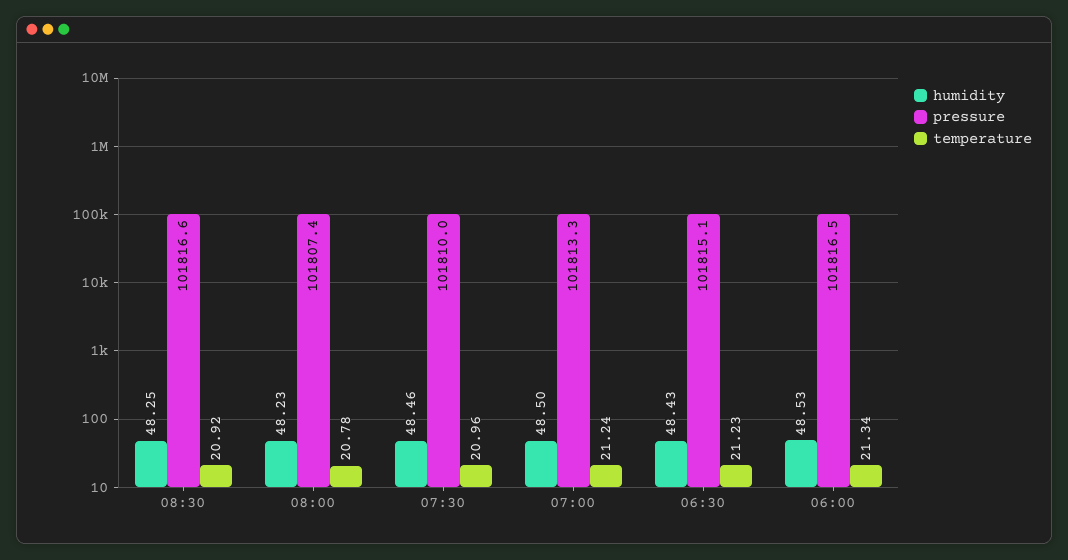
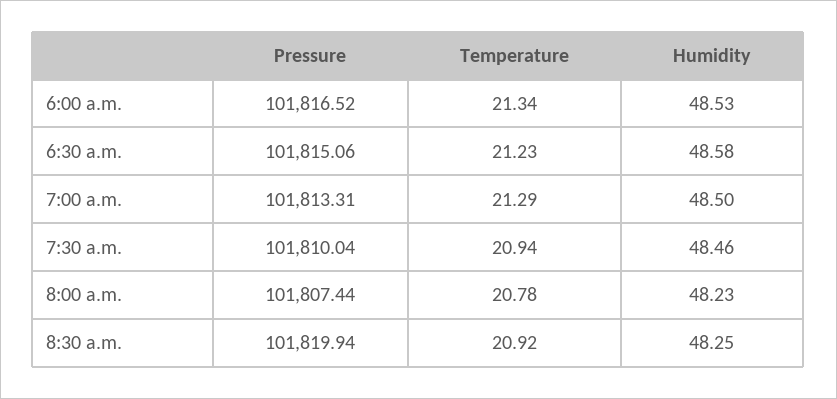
  {
    "humidity": {
      "08:30": 48.25,
      "08:00": 48.23,
      "07:30": 48.46,
      "07:00": 48.5,
-     "06:30": 48.43,
+     "06:30": 48.58,
      "06:00": 48.53
    },
    "pressure": {
-     "08:30": 101816.6,
+     "08:30": 101819.94,
      "08:00": 101807.44,
      "07:30": 101810.04,
      "07:00": 101813.31,
      "06:30": 101815.06,
      "06:00": 101816.52
    },
    "temperature": {
      "08:30": 20.92,
      "08:00": 20.78,
-     "07:30": 20.96,
+     "07:30": 20.94,
-     "07:00": 21.24,
+     "07:00": 21.29,
      "06:30": 21.23,
      "06:00": 21.34
    }
  }

